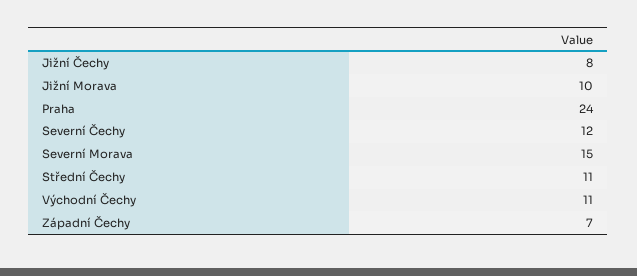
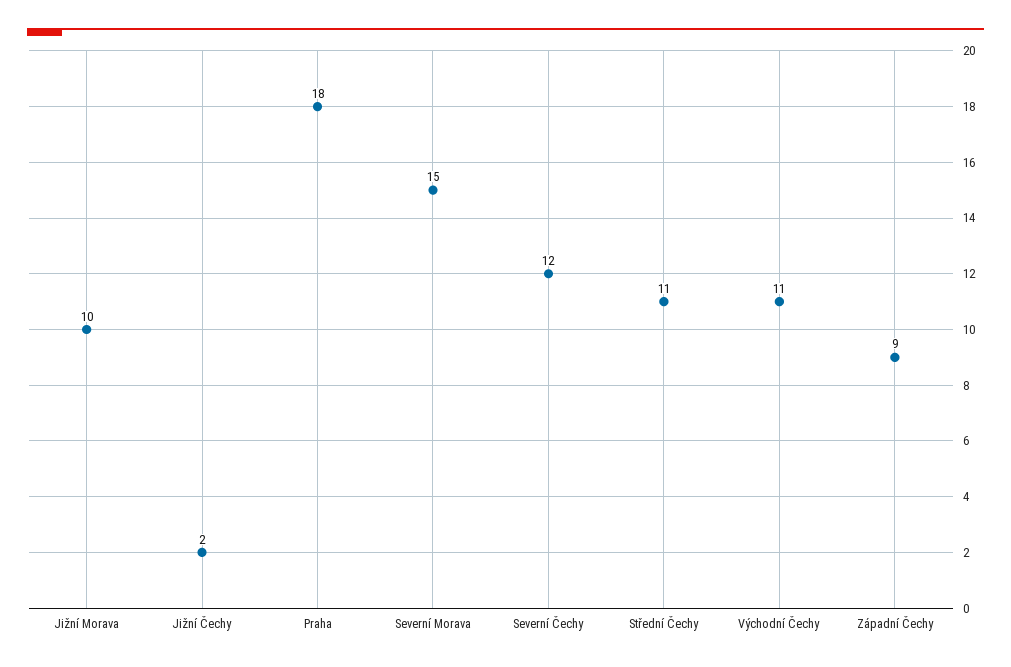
  {
-   "Jižní Čechy": 8,
+   "Jižní Čechy": 2,
    "Jižní Morava": 10,
-   "Praha": 24,
+   "Praha": 18,
    "Severní Čechy": 12,
    "Severní Morava": 15,
    "Střední Čechy": 11,
    "Východní Čechy": 11,
-   "Západní Čechy": 7
+   "Západní Čechy": 9
  }

